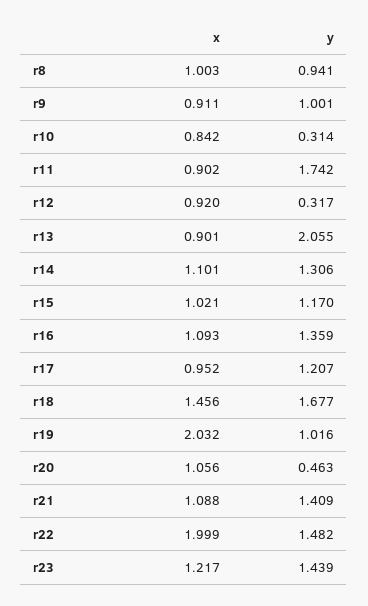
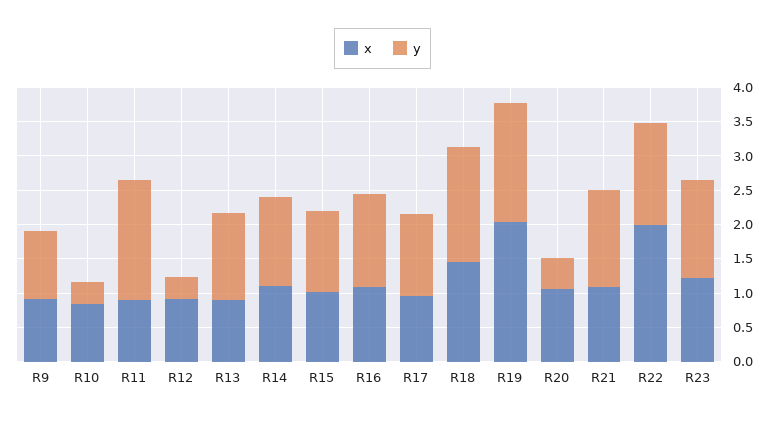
  {
    "x": {
-     "r8": 1.003,
      "r9": 0.911,
      "r10": 0.842,
      "r11": 0.902,
      "r12": 0.92,
      "r13": 0.901,
      "r14": 1.101,
      "r15": 1.021,
      "r16": 1.093,
      "r17": 0.952,
      "r18": 1.456,
      "r19": 2.032,
      "r20": 1.056,
      "r21": 1.088,
      "r22": 1.999,
      "r23": 1.217
    },
    "y": {
-     "r8": 0.941,
      "r9": 1.001,
      "r10": 0.314,
      "r11": 1.742,
      "r12": 0.317,
-     "r13": 2.055,
+     "r13": 1.25,
      "r14": 1.306,
      "r15": 1.17,
      "r16": 1.359,
      "r17": 1.207,
      "r18": 1.677,
-     "r19": 1.016,
+     "r19": 1.75,
      "r20": 0.463,
      "r21": 1.409,
      "r22": 1.482,
      "r23": 1.439
    }
  }

